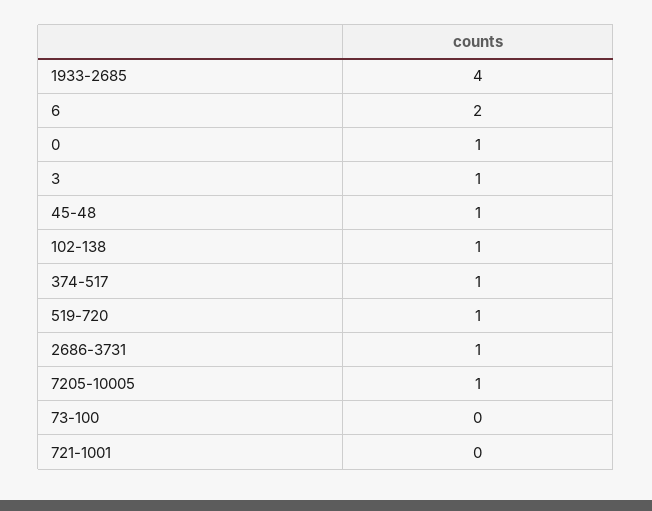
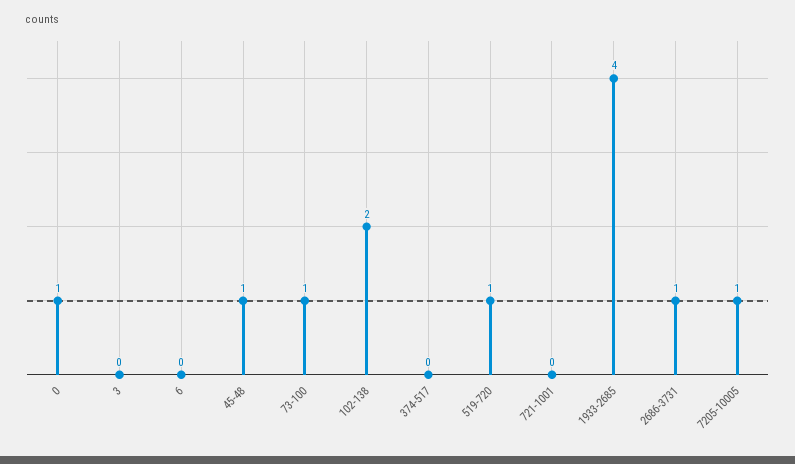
  {
    "1933-2685": 4,
-   "6": 2,
+   "6": 0,
    "0": 1,
-   "3": 1,
+   "3": 0,
    "45-48": 1,
-   "102-138": 1,
+   "102-138": 2,
-   "374-517": 1,
+   "374-517": 0,
    "519-720": 1,
    "2686-3731": 1,
    "7205-10005": 1,
-   "73-100": 0,
+   "73-100": 1,
    "721-1001": 0
  }

